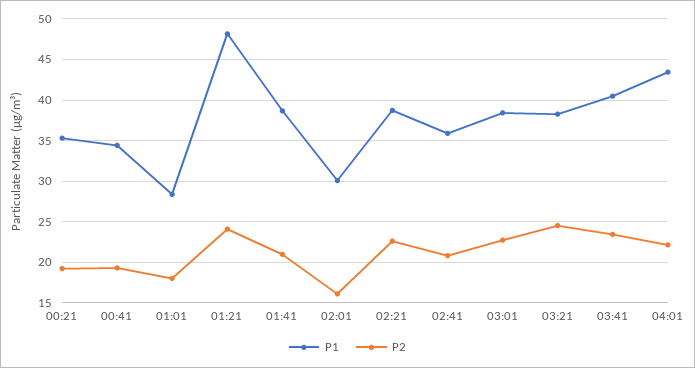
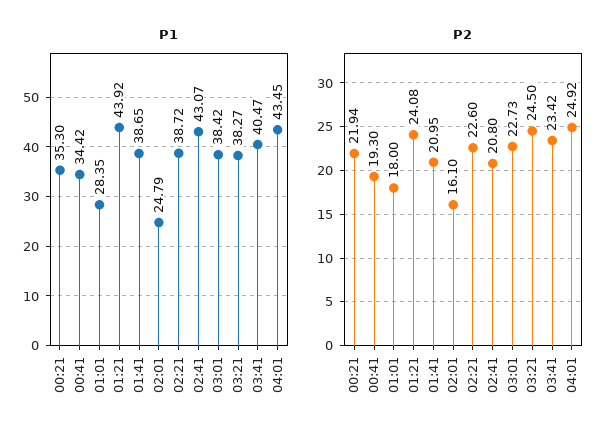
  {
    "P1": {
      "00:21": 35.3,
      "00:41": 34.42,
      "01:01": 28.35,
-     "01:21": 48,
+     "01:21": 43.92,
      "01:41": 38.65,
-     "02:01": 30,
+     "02:01": 24.79,
      "02:21": 38.72,
-     "02:41": 36,
+     "02:41": 43.07,
      "03:01": 38.42,
      "03:21": 38.27,
      "03:41": 40.47,
      "04:01": 43.45
    },
    "P2": {
-     "00:21": 19,
+     "00:21": 21.94,
      "00:41": 19.3,
      "01:01": 18,
      "01:21": 24.08,
      "01:41": 20.95,
      "02:01": 16.1,
      "02:21": 22.6,
      "02:41": 20.8,
      "03:01": 22.73,
      "03:21": 24.5,
      "03:41": 23.42,
-     "04:01": 22
+     "04:01": 24.92
    }
  }

